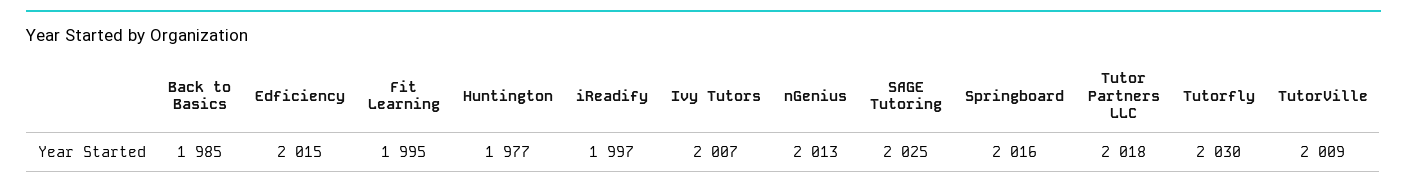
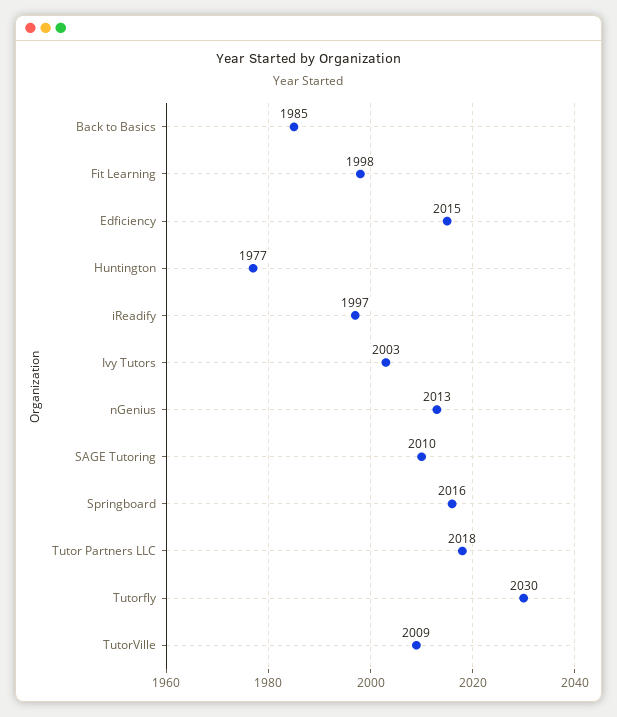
  {
    "Back to Basics": 1985,
    "Edficiency": 2015,
-   "Fit Learning": 1995,
+   "Fit Learning": 1998,
    "Huntington": 1977,
    "iReadify": 1997,
-   "Ivy Tutors": 2007,
+   "Ivy Tutors": 2003,
    "nGenius": 2013,
-   "SAGE Tutoring": 2025,
+   "SAGE Tutoring": 2010,
    "Springboard": 2016,
    "Tutor Partners LLC": 2018,
    "Tutorfly": 2030,
    "TutorVille": 2009
  }

